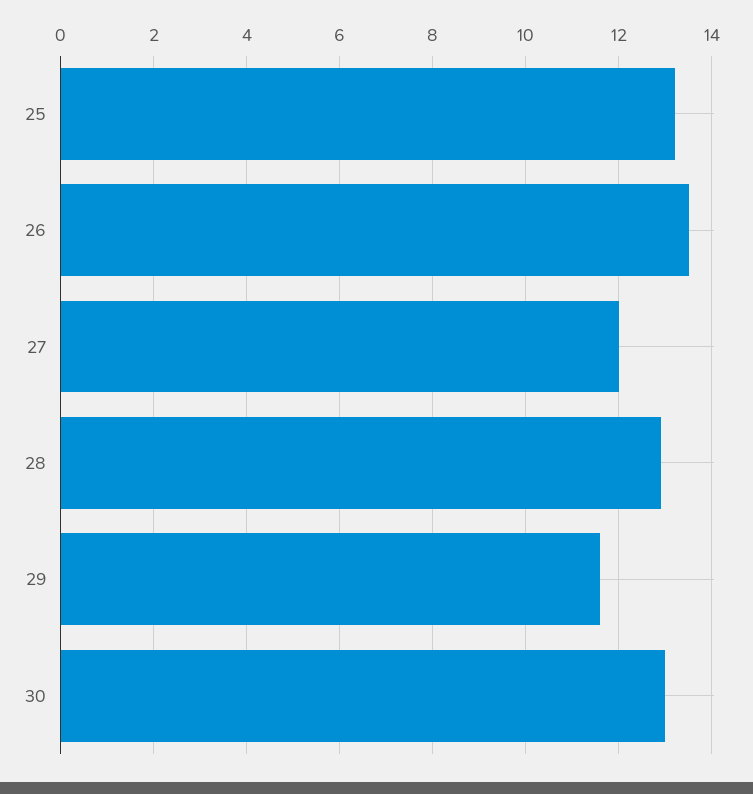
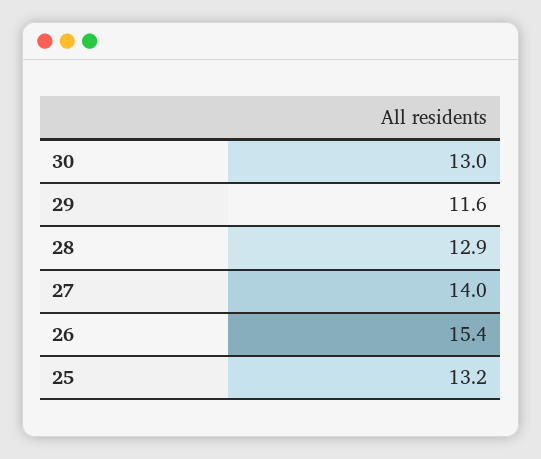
  {
    "25": 13.2,
-   "26": 13.5,
+   "26": 15.4,
-   "27": 12,
+   "27": 14,
    "28": 12.9,
    "29": 11.6,
    "30": 13
  }

